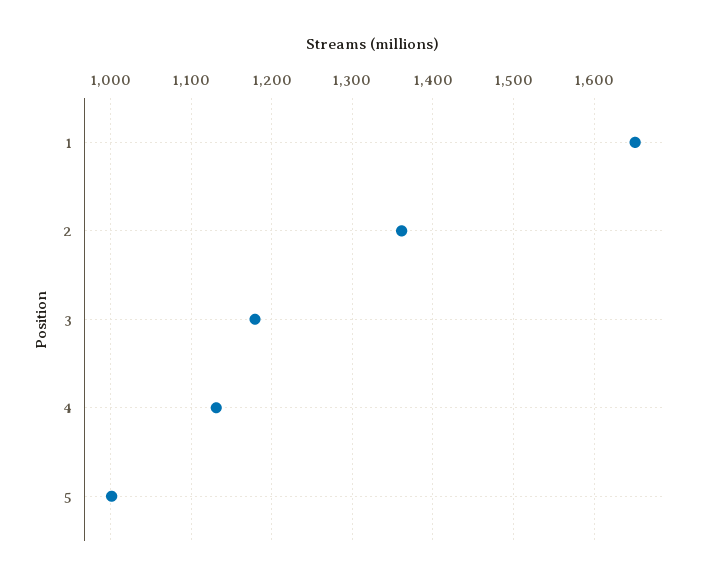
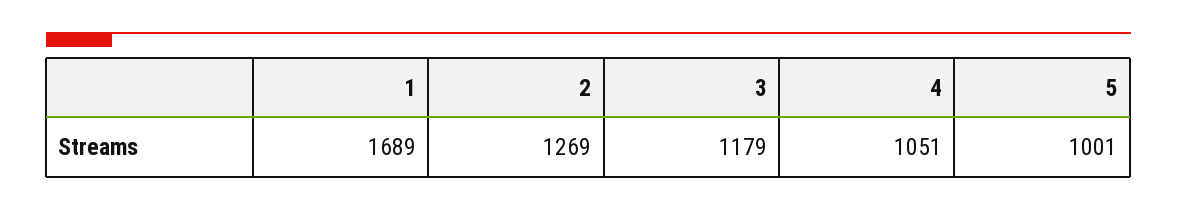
  {
-   "1": 1650,
+   "1": 1689,
-   "2": 1360,
+   "2": 1269,
    "3": 1179,
-   "4": 1130,
+   "4": 1051,
    "5": 1001
  }

